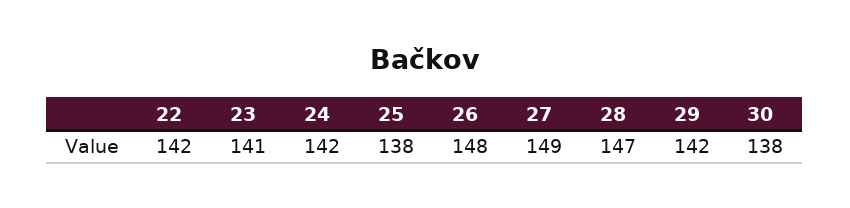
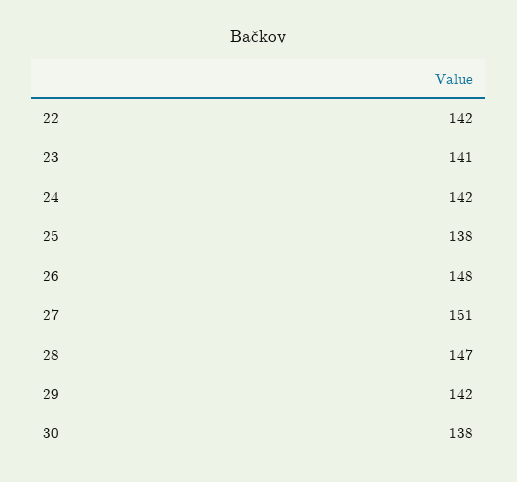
  {
    "22": 142,
    "23": 141,
    "24": 142,
    "25": 138,
    "26": 148,
-   "27": 149,
+   "27": 151,
    "28": 147,
    "29": 142,
    "30": 138
  }

